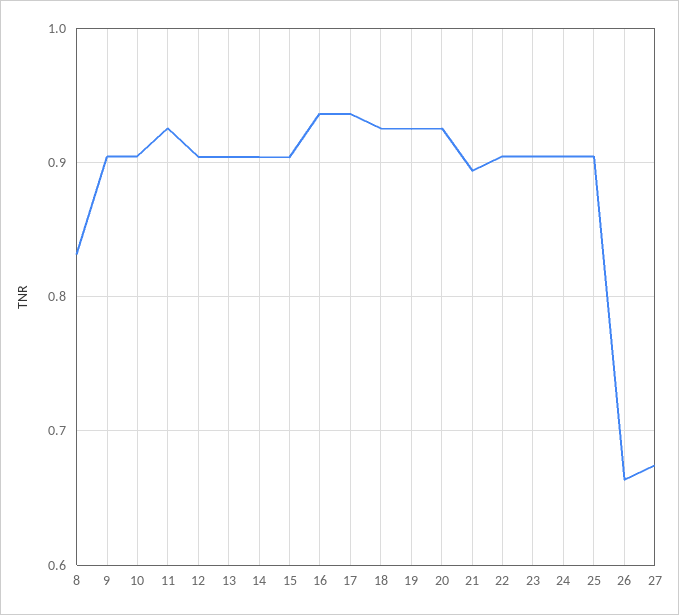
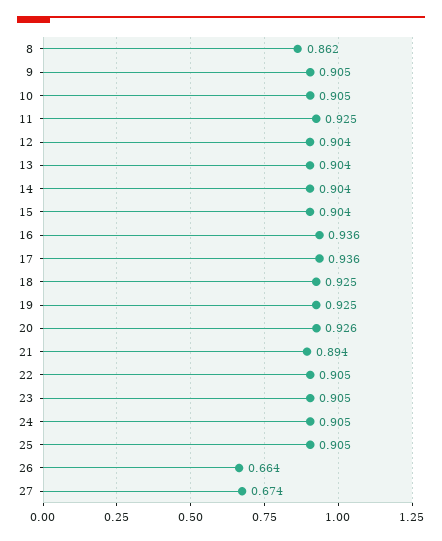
  {
-   "8": 0.83,
+   "8": 0.862,
    "9": 0.905,
    "10": 0.905,
    "11": 0.925,
    "12": 0.904,
    "13": 0.904,
    "14": 0.904,
    "15": 0.904,
    "16": 0.936,
    "17": 0.936,
    "18": 0.925,
    "19": 0.925,
    "20": 0.926,
    "21": 0.894,
    "22": 0.905,
    "23": 0.905,
    "24": 0.905,
    "25": 0.905,
    "26": 0.664,
    "27": 0.674
  }

